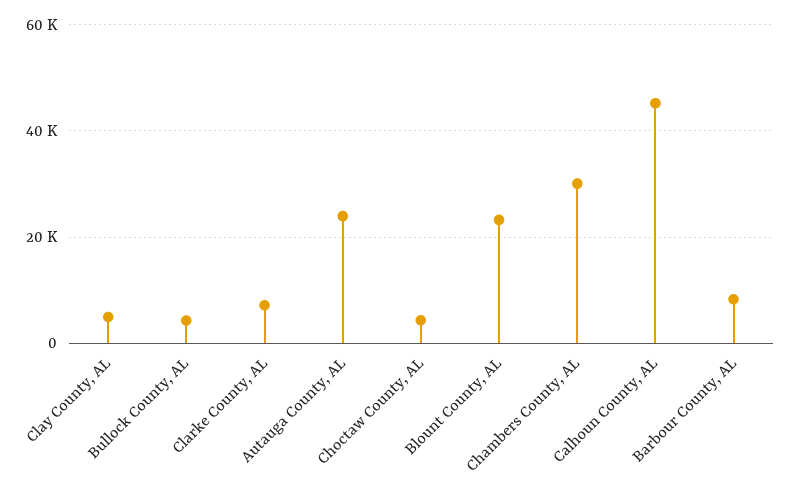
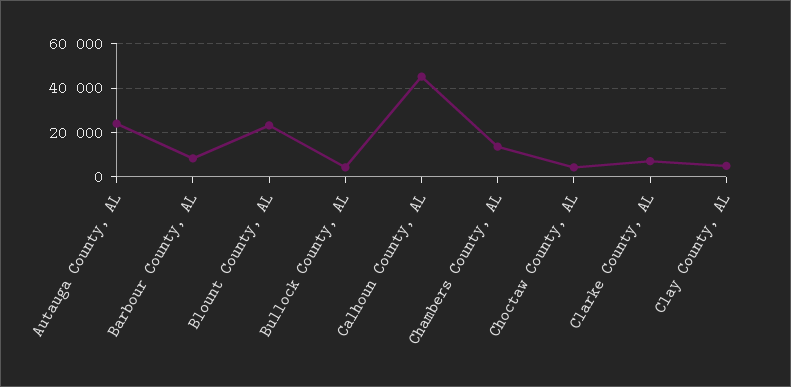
  {
    "Clay County, AL": 4000,
    "Bullock County, AL": 4000,
    "Clarke County, AL": 8000,
    "Autauga County, AL": 24000,
    "Choctaw County, AL": 4000,
    "Blount County, AL": 24000,
-   "Chambers County, AL": 30000,
+   "Chambers County, AL": 15000,
    "Calhoun County, AL": 46000,
    "Barbour County, AL": 8000
  }

